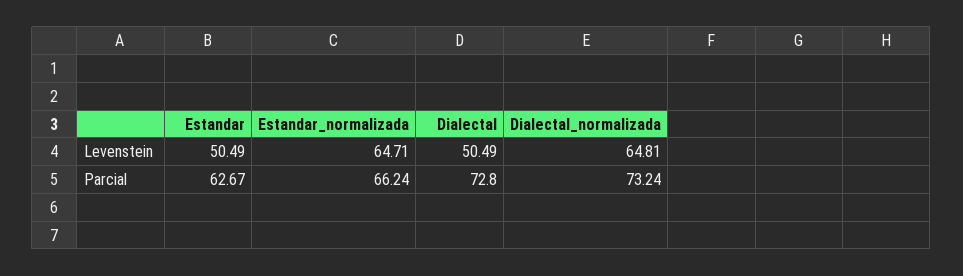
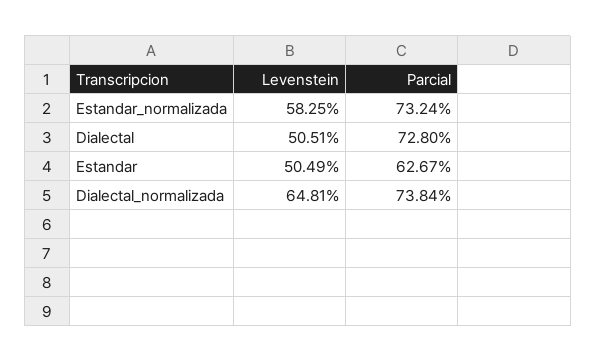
  {
    "Estandar": {
      "Levenstein": 50.49,
      "Parcial": 62.67
    },
    "Estandar_normalizada": {
-     "Levenstein": 64.71,
+     "Levenstein": 58.25,
-     "Parcial": 66.24
+     "Parcial": 73.24
    },
    "Dialectal": {
-     "Levenstein": 50.49,
+     "Levenstein": 50.51,
      "Parcial": 72.8
    },
    "Dialectal_normalizada": {
      "Levenstein": 64.81,
-     "Parcial": 73.24
+     "Parcial": 73.84
    }
  }

